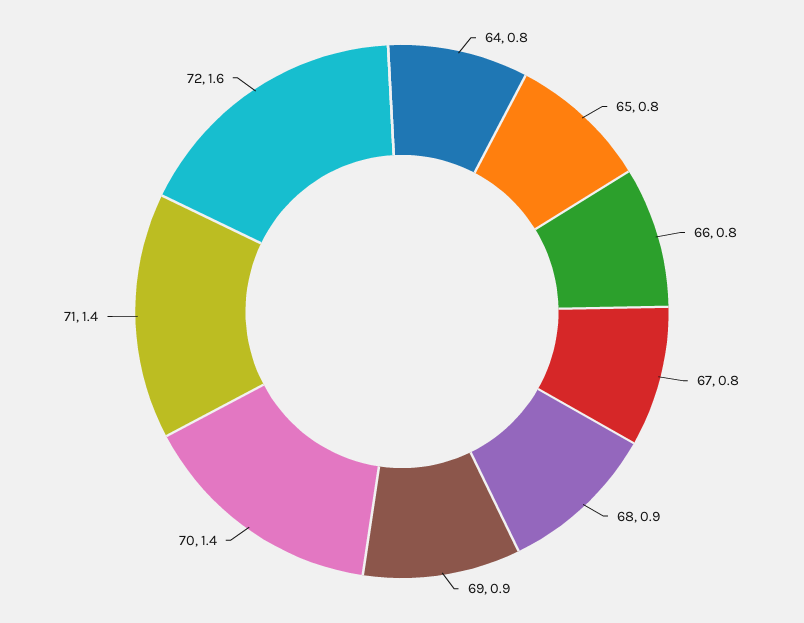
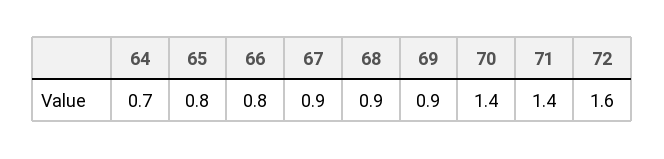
  {
-   "64": 0.8,
+   "64": 0.7,
    "65": 0.8,
    "66": 0.8,
-   "67": 0.8,
+   "67": 0.9,
    "68": 0.9,
    "69": 0.9,
    "70": 1.4,
    "71": 1.4,
    "72": 1.6
  }

